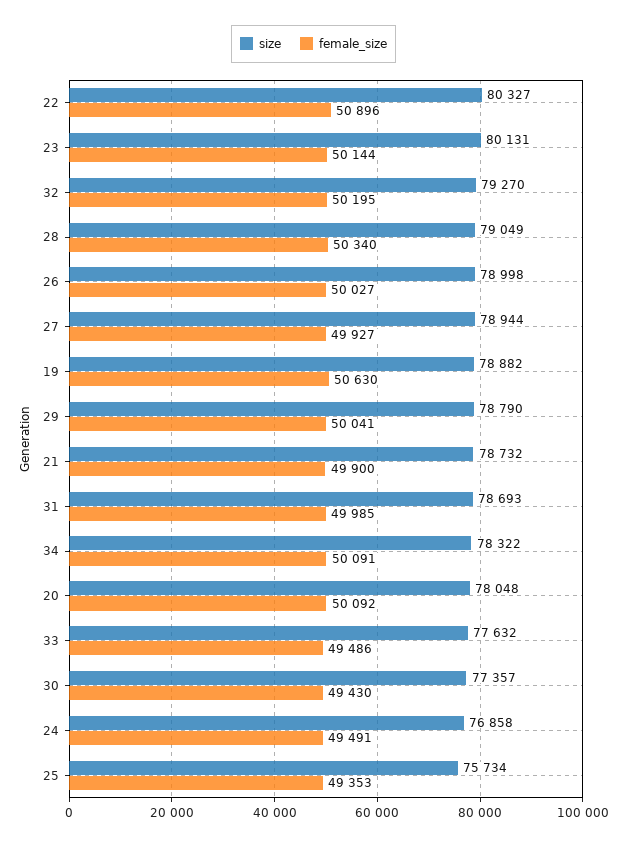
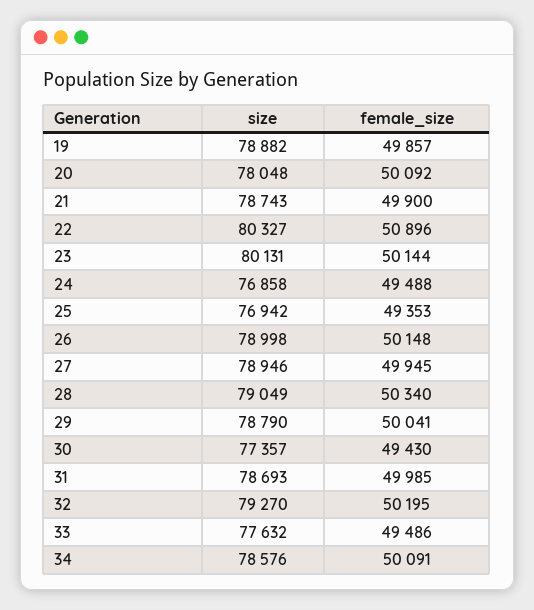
  {
    "size": {
      "22": 80327,
      "23": 80131,
      "32": 79270,
      "28": 79049,
      "26": 78998,
-     "27": 78944,
+     "27": 78946,
      "19": 78882,
      "29": 78790,
-     "21": 78732,
+     "21": 78743,
      "31": 78693,
-     "34": 78322,
+     "34": 78576,
      "20": 78048,
      "33": 77632,
      "30": 77357,
      "24": 76858,
-     "25": 75734
+     "25": 76942
    },
    "female_size": {
      "22": 50896,
      "23": 50144,
      "32": 50195,
      "28": 50340,
-     "26": 50027,
+     "26": 50148,
-     "27": 49927,
+     "27": 49945,
-     "19": 50630,
+     "19": 49857,
      "29": 50041,
      "21": 49900,
      "31": 49985,
      "34": 50091,
      "20": 50092,
      "33": 49486,
      "30": 49430,
-     "24": 49491,
+     "24": 49488,
      "25": 49353
    }
  }

